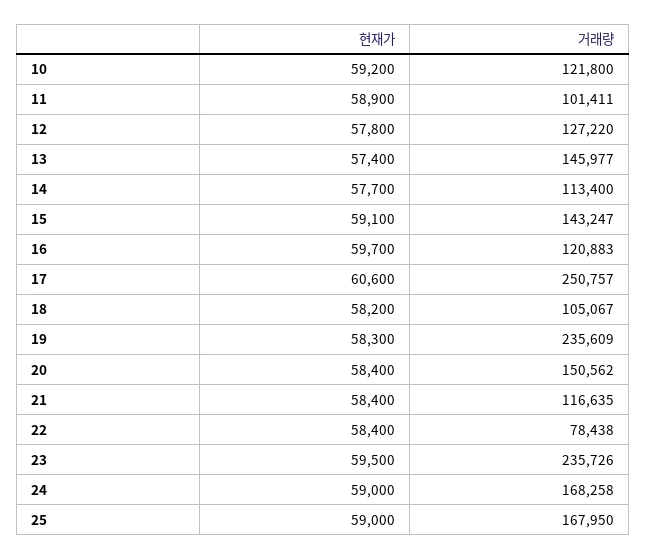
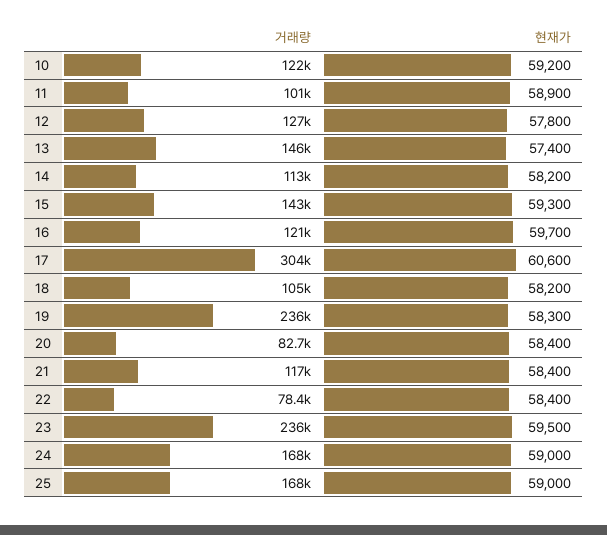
  {
    "현재가": {
      "10": 59200,
      "11": 58900,
      "12": 57800,
      "13": 57400,
-     "14": 57700,
+     "14": 58200,
-     "15": 59100,
+     "15": 59300,
      "16": 59700,
      "17": 60600,
      "18": 58200,
      "19": 58300,
      "20": 58400,
      "21": 58400,
      "22": 58400,
      "23": 59500,
      "24": 59000,
      "25": 59000
    },
    "거래량": {
      "10": 121800,
      "11": 101411,
      "12": 127220,
      "13": 145977,
      "14": 113400,
      "15": 143247,
      "16": 120883,
-     "17": 250757,
+     "17": 304000,
      "18": 105067,
      "19": 235609,
-     "20": 150562,
+     "20": 82700,
      "21": 116635,
      "22": 78438,
      "23": 235726,
      "24": 168258,
      "25": 167950
    }
  }

